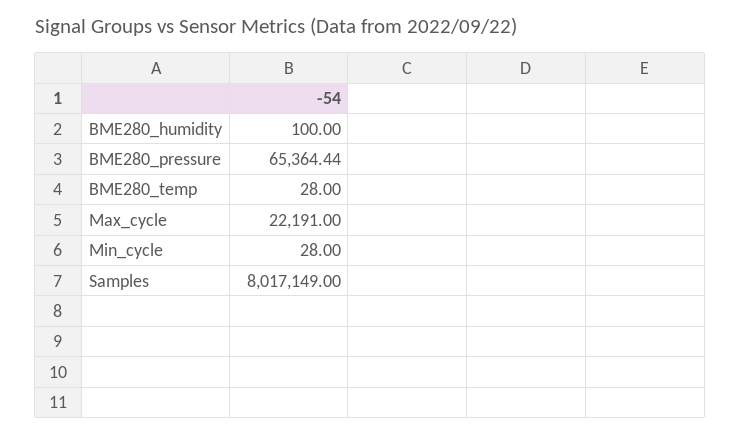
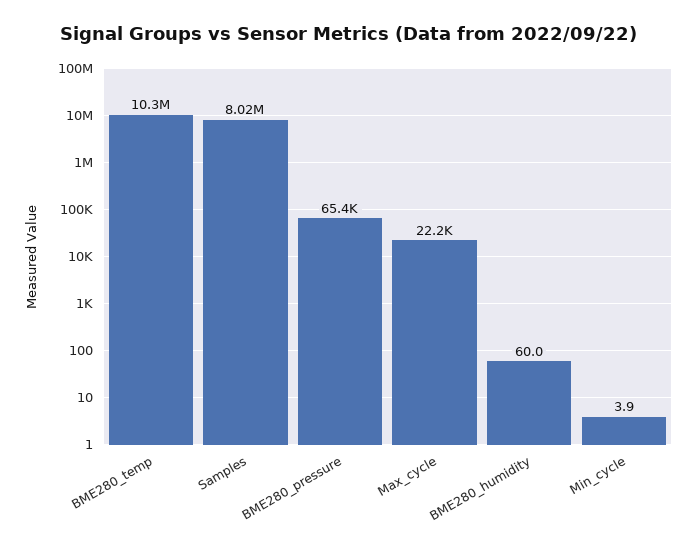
  {
-   "BME280_humidity": 100,
+   "BME280_humidity": 60,
    "BME280_pressure": 65364.44,
-   "BME280_temp": 28,
+   "BME280_temp": 10300000,
    "Max_cycle": 22191,
-   "Min_cycle": 28,
+   "Min_cycle": 3.9,
    "Samples": 8017149
  }

